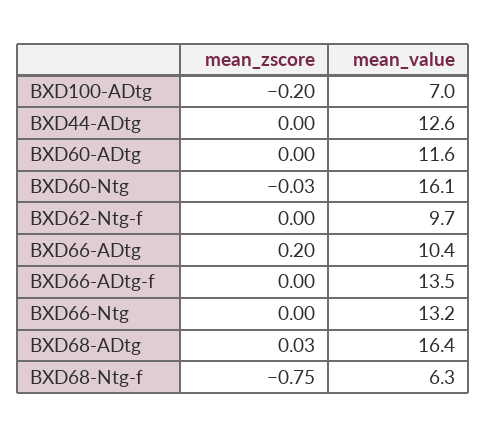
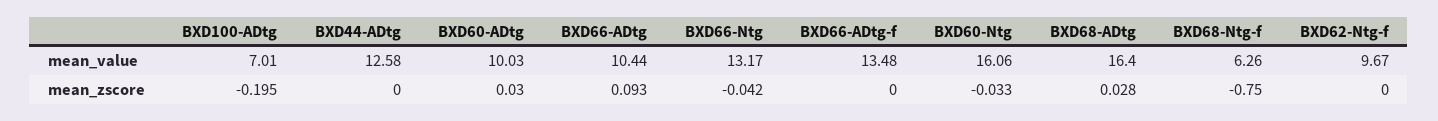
  {
    "mean_zscore": {
      "BXD100-ADtg": -0.195,
      "BXD44-ADtg": 0,
-     "BXD60-ADtg": 0,
+     "BXD60-ADtg": 0.03,
      "BXD60-Ntg": -0.033,
      "BXD62-Ntg-f": 0,
-     "BXD66-ADtg": 0.2,
+     "BXD66-ADtg": 0.093,
      "BXD66-ADtg-f": 0,
-     "BXD66-Ntg": 0,
+     "BXD66-Ntg": -0.042,
      "BXD68-ADtg": 0.028,
      "BXD68-Ntg-f": -0.75
    },
    "mean_value": {
      "BXD100-ADtg": 7.01,
      "BXD44-ADtg": 12.58,
-     "BXD60-ADtg": 11.6,
+     "BXD60-ADtg": 10.03,
      "BXD60-Ntg": 16.06,
      "BXD62-Ntg-f": 9.67,
      "BXD66-ADtg": 10.44,
      "BXD66-ADtg-f": 13.48,
      "BXD66-Ntg": 13.17,
      "BXD68-ADtg": 16.4,
      "BXD68-Ntg-f": 6.26
    }
  }

